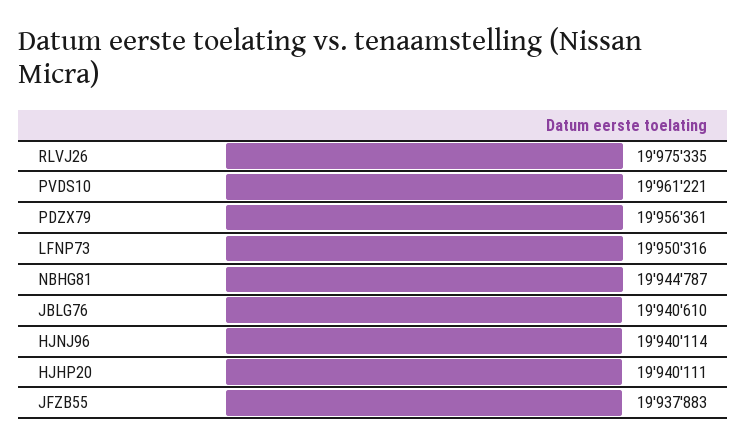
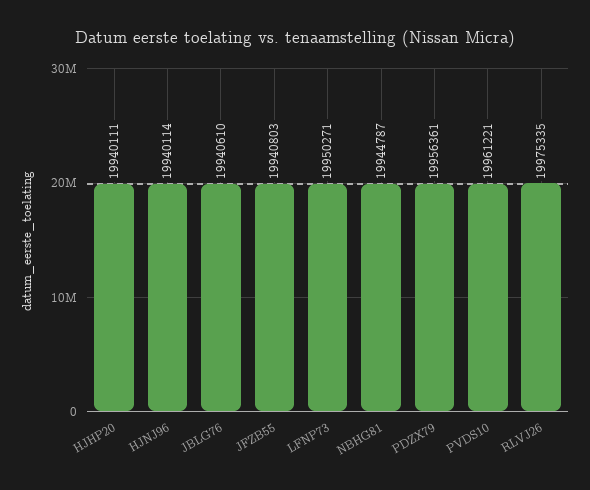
  {
    "RLVJ26": 19975335,
    "PVDS10": 19961221,
    "PDZX79": 19956361,
-   "LFNP73": 19950316,
+   "LFNP73": 19950271,
    "NBHG81": 19944787,
    "JBLG76": 19940610,
    "HJNJ96": 19940114,
    "HJHP20": 19940111,
-   "JFZB55": 19937883
+   "JFZB55": 19940803
  }

